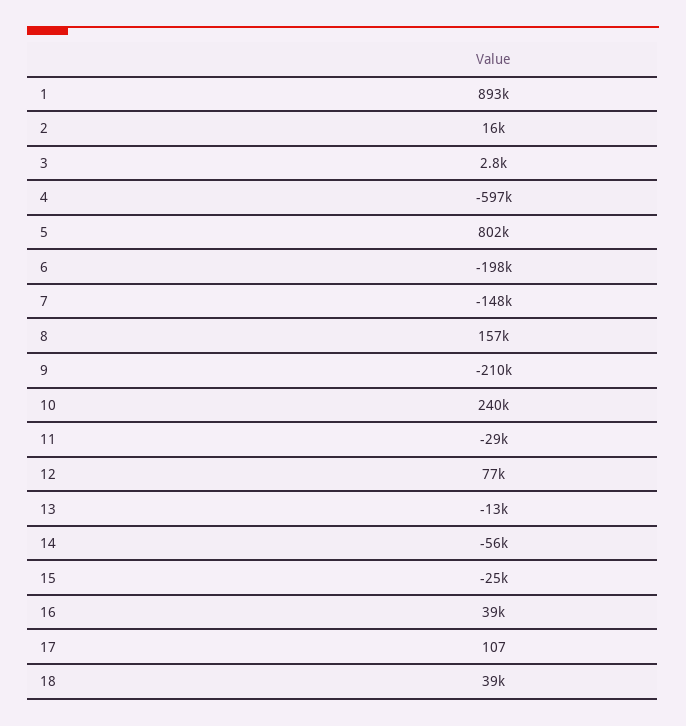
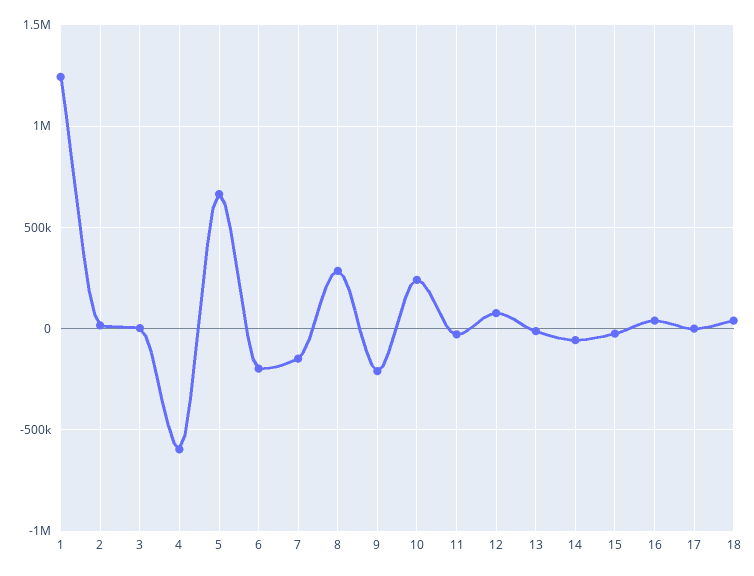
  {
-   "1": 893000,
+   "1": 1250000,
    "2": 16000,
    "3": 2800,
    "4": -597000,
-   "5": 802000,
+   "5": 650000,
    "6": -198000,
    "7": -148000,
-   "8": 157000,
+   "8": 300000,
    "9": -210000,
    "10": 240000,
    "11": -29000,
    "12": 77000,
    "13": -13000,
    "14": -56000,
    "15": -25000,
    "16": 39000,
    "17": 107,
    "18": 39000
  }

